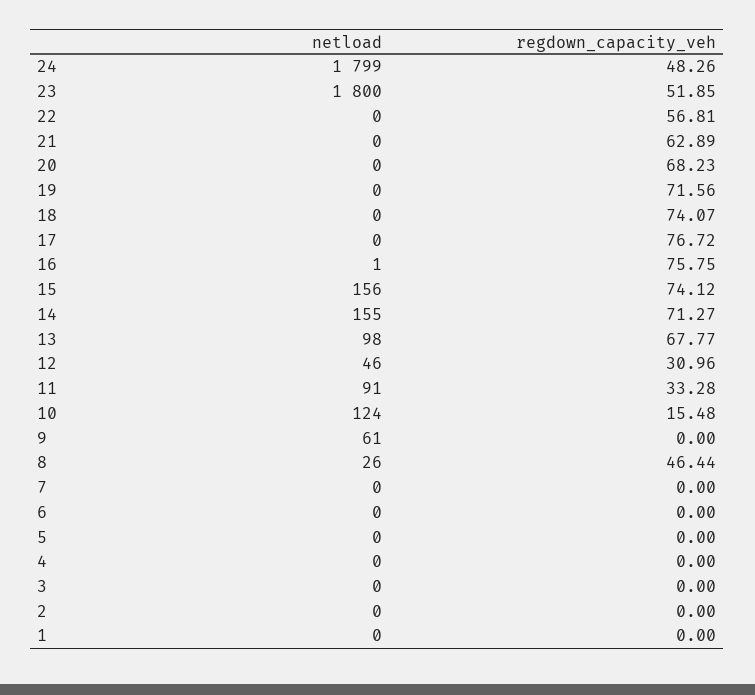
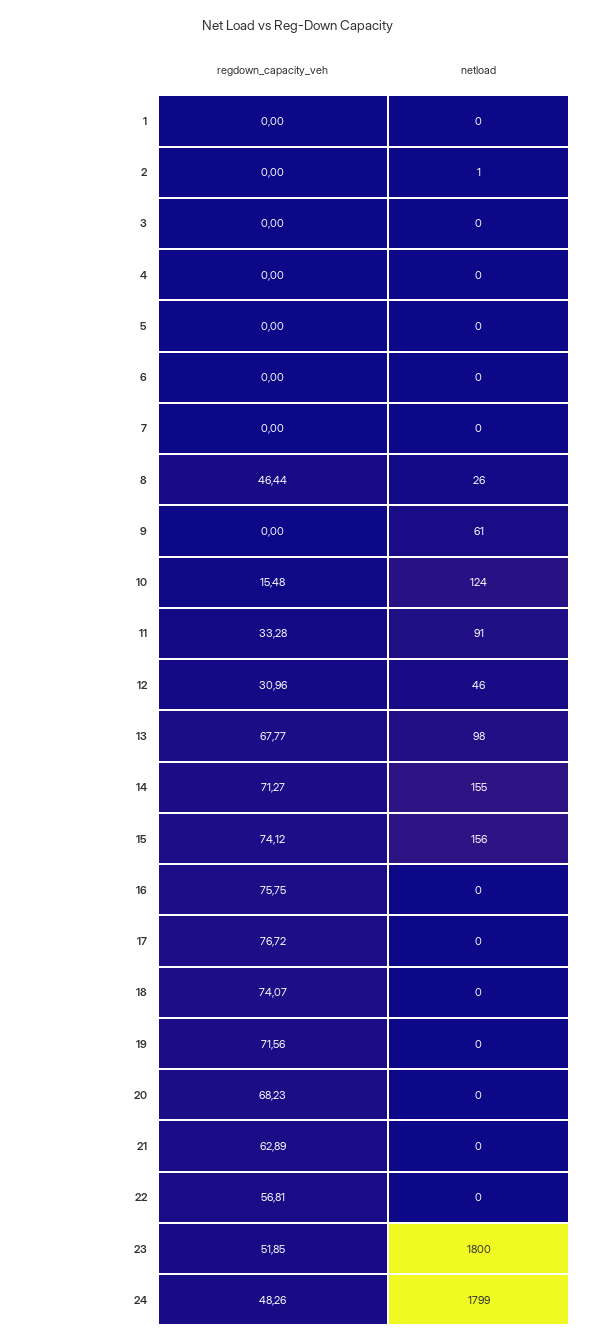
  {
    "netload": {
      "24": 1799,
      "23": 1800,
      "22": 0,
      "21": 0,
      "20": 0,
      "19": 0,
      "18": 0,
      "17": 0,
-     "16": 1,
+     "16": 0,
      "15": 156,
      "14": 155,
      "13": 98,
      "12": 46,
      "11": 91,
      "10": 124,
      "9": 61,
      "8": 26,
      "7": 0,
      "6": 0,
      "5": 0,
      "4": 0,
      "3": 0,
-     "2": 0,
+     "2": 1,
      "1": 0
    },
    "regdown_capacity_veh": {
      "24": 48.26,
      "23": 51.85,
      "22": 56.81,
      "21": 62.89,
      "20": 68.23,
      "19": 71.56,
      "18": 74.07,
      "17": 76.72,
      "16": 75.75,
      "15": 74.12,
      "14": 71.27,
      "13": 67.77,
      "12": 30.96,
      "11": 33.28,
      "10": 15.48,
      "9": 0,
      "8": 46.44,
      "7": 0,
      "6": 0,
      "5": 0,
      "4": 0,
      "3": 0,
      "2": 0,
      "1": 0
    }
  }

